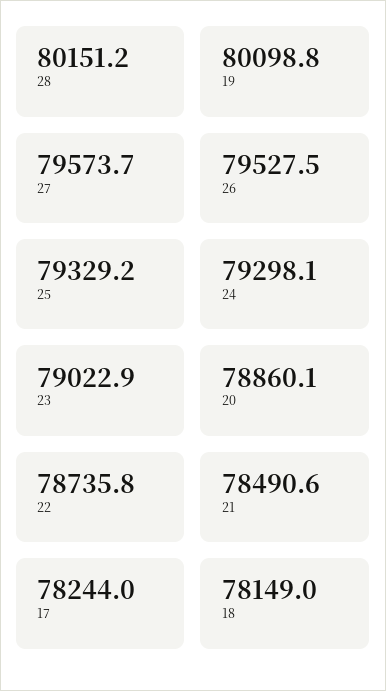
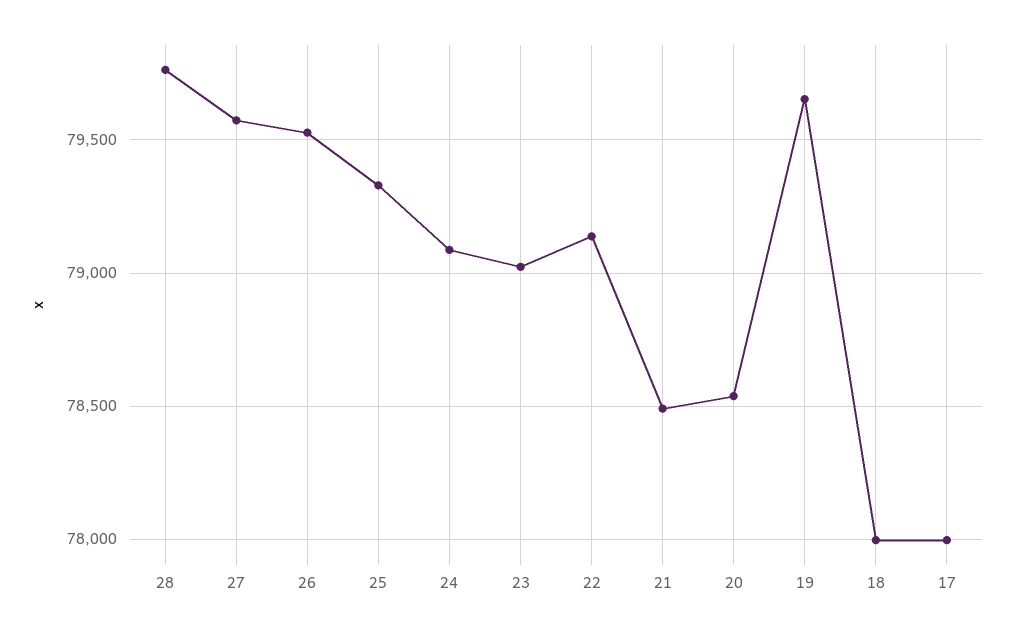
  {
-   "28": 80151.2,
+   "28": 79750,
-   "19": 80098.8,
+   "19": 79650,
    "27": 79573.7,
    "26": 79527.5,
    "25": 79329.2,
-   "24": 79298.1,
+   "24": 79100,
    "23": 79022.9,
-   "20": 78860.1,
+   "20": 78550,
-   "22": 78735.8,
+   "22": 79150,
    "21": 78490.6,
-   "17": 78244,
+   "17": 78000,
-   "18": 78149
+   "18": 78000
  }

